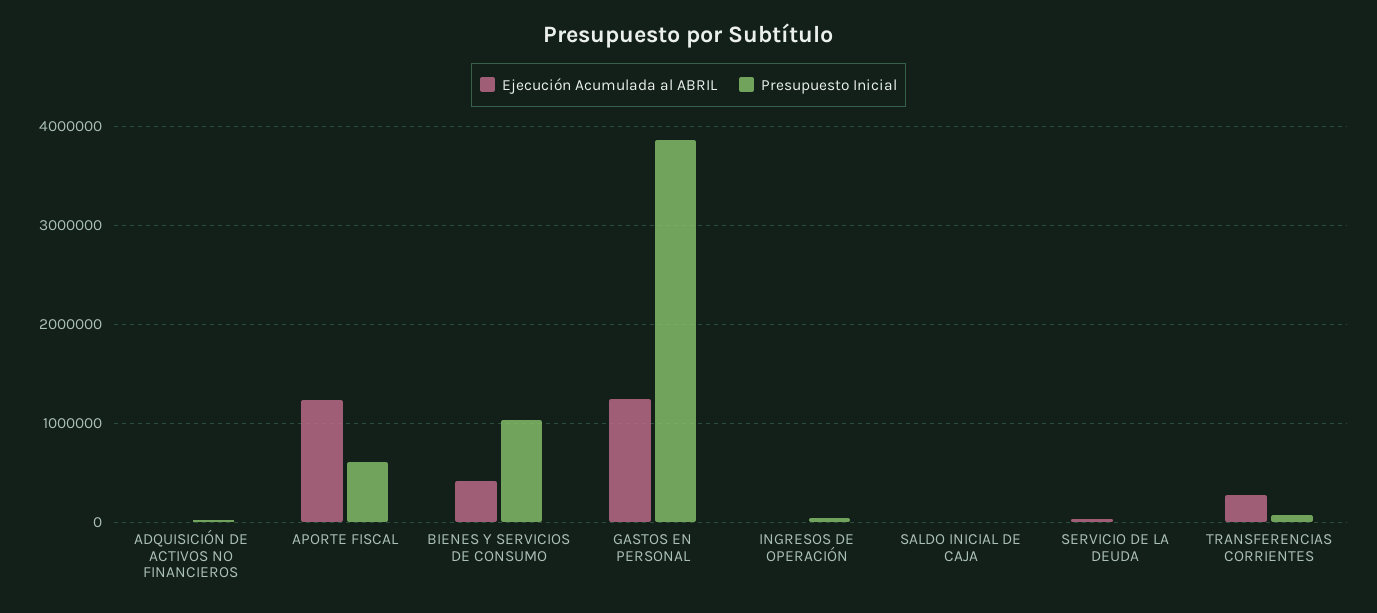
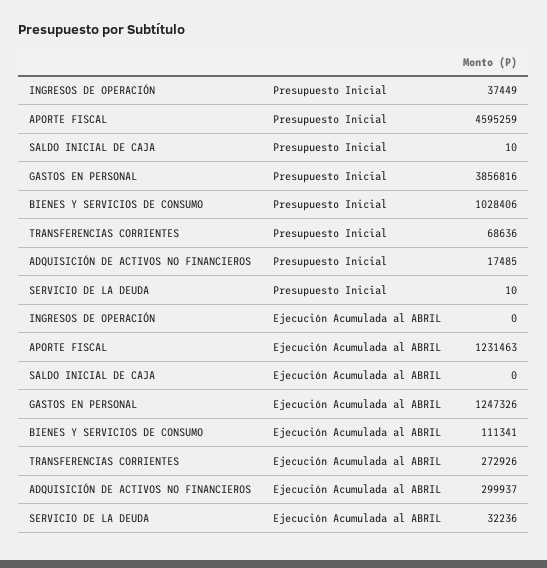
  {
    "Ejecución Acumulada al ABRIL": {
-     "ADQUISICIÓN DE ACTIVOS NO FINANCIEROS": 0,
+     "ADQUISICIÓN DE ACTIVOS NO FINANCIEROS": 299937,
      "APORTE FISCAL": 1231463,
-     "BIENES Y SERVICIOS DE CONSUMO": 400000,
+     "BIENES Y SERVICIOS DE CONSUMO": 111341,
      "GASTOS EN PERSONAL": 1247326,
      "INGRESOS DE OPERACIÓN": 0,
      "SALDO INICIAL DE CAJA": 0,
      "SERVICIO DE LA DEUDA": 32236,
      "TRANSFERENCIAS CORRIENTES": 272926
    },
    "Presupuesto Inicial": {
      "ADQUISICIÓN DE ACTIVOS NO FINANCIEROS": 17485,
-     "APORTE FISCAL": 600000,
+     "APORTE FISCAL": 4595259,
      "BIENES Y SERVICIOS DE CONSUMO": 1028406,
      "GASTOS EN PERSONAL": 3856816,
      "INGRESOS DE OPERACIÓN": 37449,
      "SALDO INICIAL DE CAJA": 10,
      "SERVICIO DE LA DEUDA": 10,
      "TRANSFERENCIAS CORRIENTES": 68636
    }
  }

